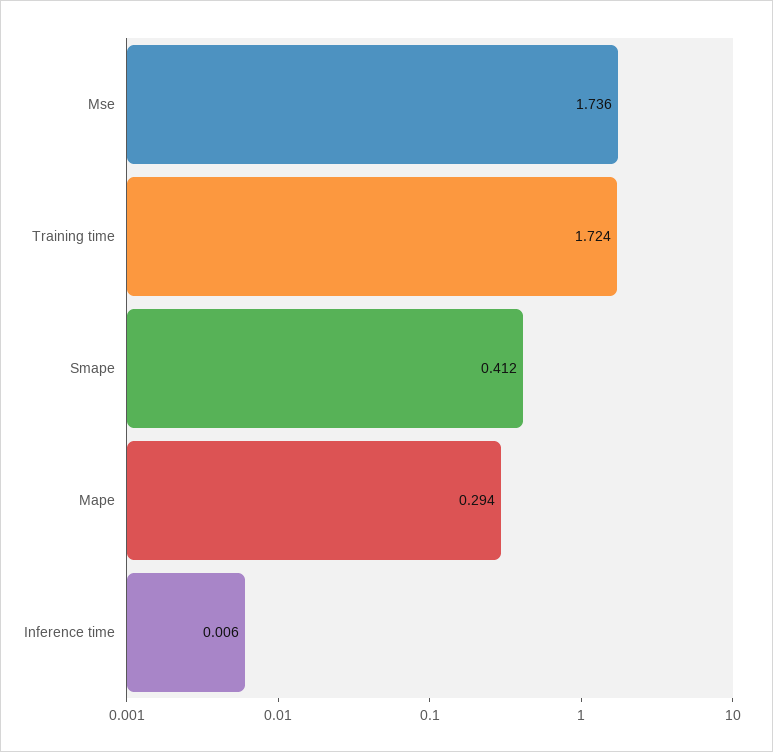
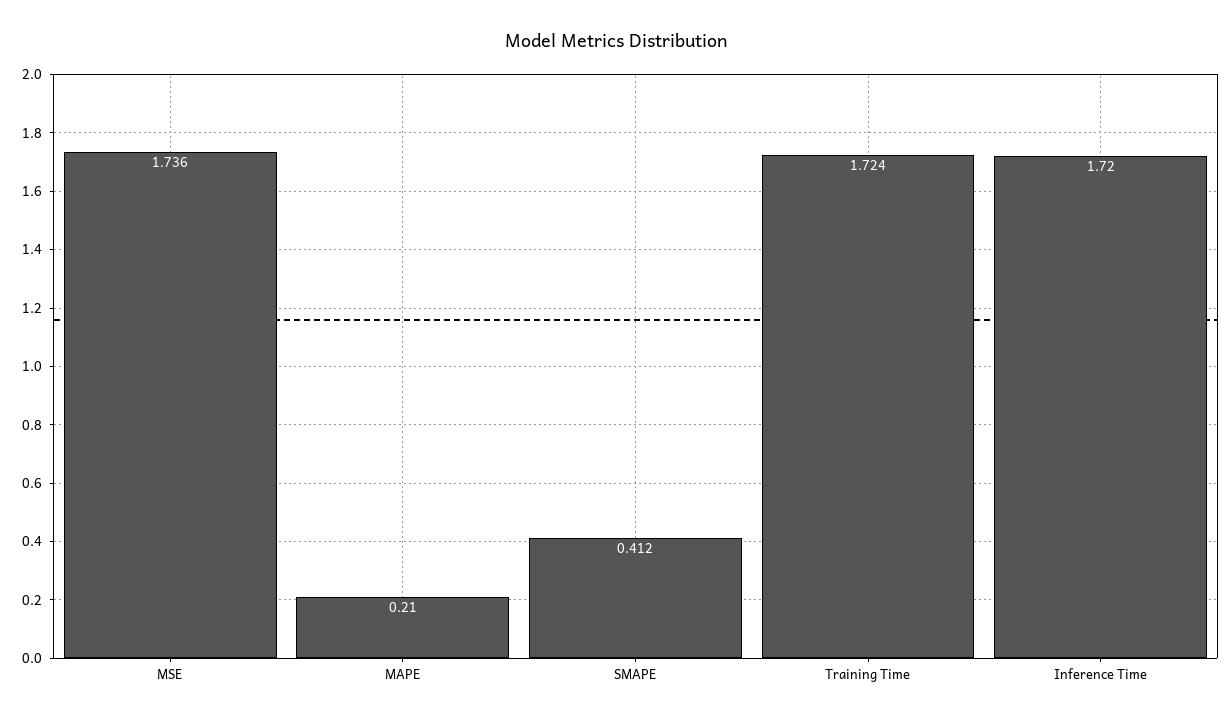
  {
    "Mse": 1.736,
    "Training time": 1.724,
    "Smape": 0.412,
-   "Mape": 0.294,
+   "Mape": 0.21,
-   "Inference time": 0.006
+   "Inference time": 1.72
  }

